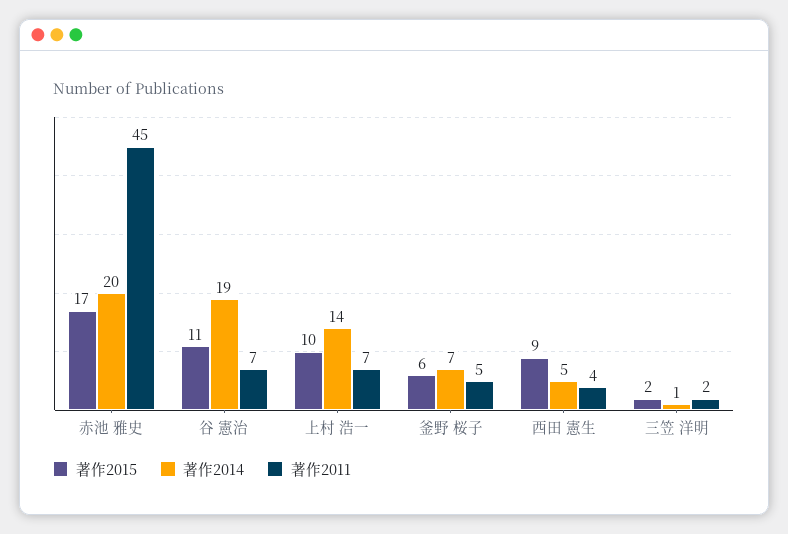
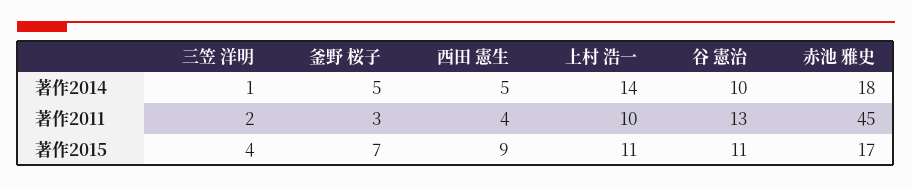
  {
    "著作2015": {
      "赤池 雅史": 17,
      "谷 憲治": 11,
-     "上村 浩一": 10,
+     "上村 浩一": 11,
-     "釜野 桜子": 6,
+     "釜野 桜子": 7,
      "西田 憲生": 9,
-     "三笠 洋明": 2
+     "三笠 洋明": 4
    },
    "著作2014": {
-     "赤池 雅史": 20,
+     "赤池 雅史": 18,
-     "谷 憲治": 19,
+     "谷 憲治": 10,
      "上村 浩一": 14,
-     "釜野 桜子": 7,
+     "釜野 桜子": 5,
      "西田 憲生": 5,
      "三笠 洋明": 1
    },
    "著作2011": {
      "赤池 雅史": 45,
-     "谷 憲治": 7,
+     "谷 憲治": 13,
-     "上村 浩一": 7,
+     "上村 浩一": 10,
-     "釜野 桜子": 5,
+     "釜野 桜子": 3,
      "西田 憲生": 4,
      "三笠 洋明": 2
    }
  }

